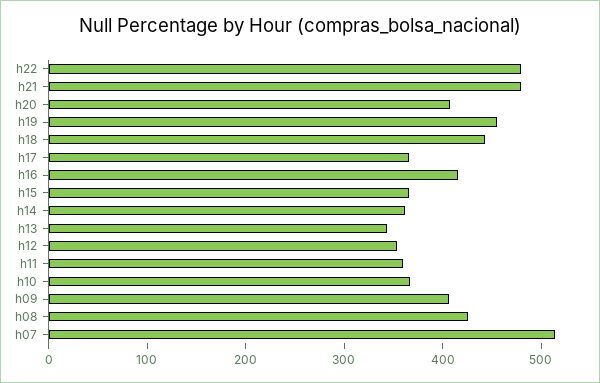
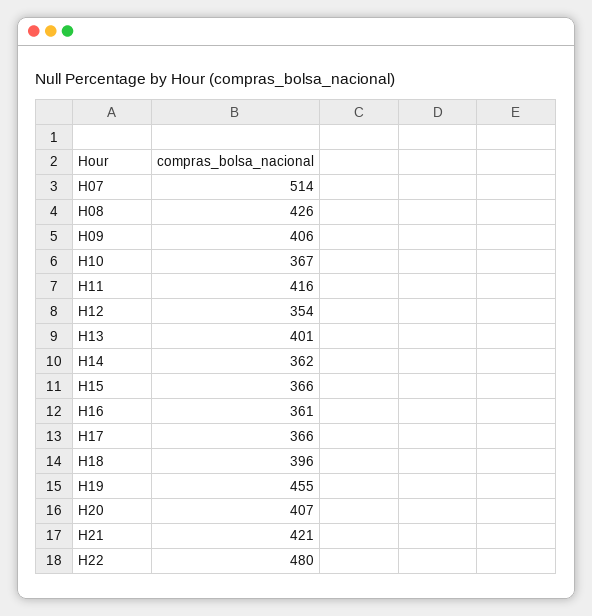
  {
    "h22": 480,
-   "h21": 480,
+   "h21": 421,
    "h20": 407,
    "h19": 455,
-   "h18": 440,
+   "h18": 396,
    "h17": 366,
-   "h16": 420,
+   "h16": 361,
    "h15": 366,
    "h14": 362,
-   "h13": 340,
+   "h13": 401,
    "h12": 354,
-   "h11": 360,
+   "h11": 416,
    "h10": 367,
    "h09": 406,
    "h08": 426,
    "h07": 514
  }

